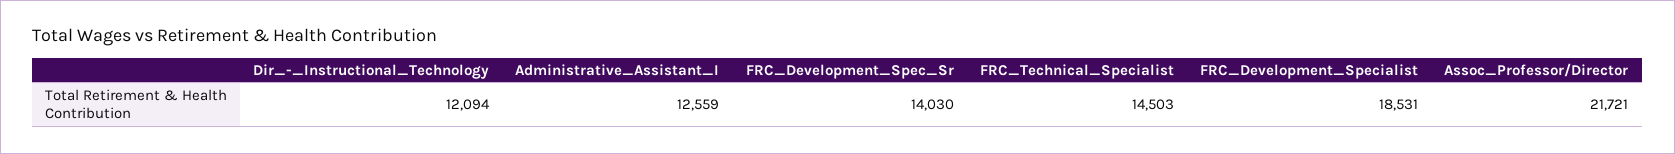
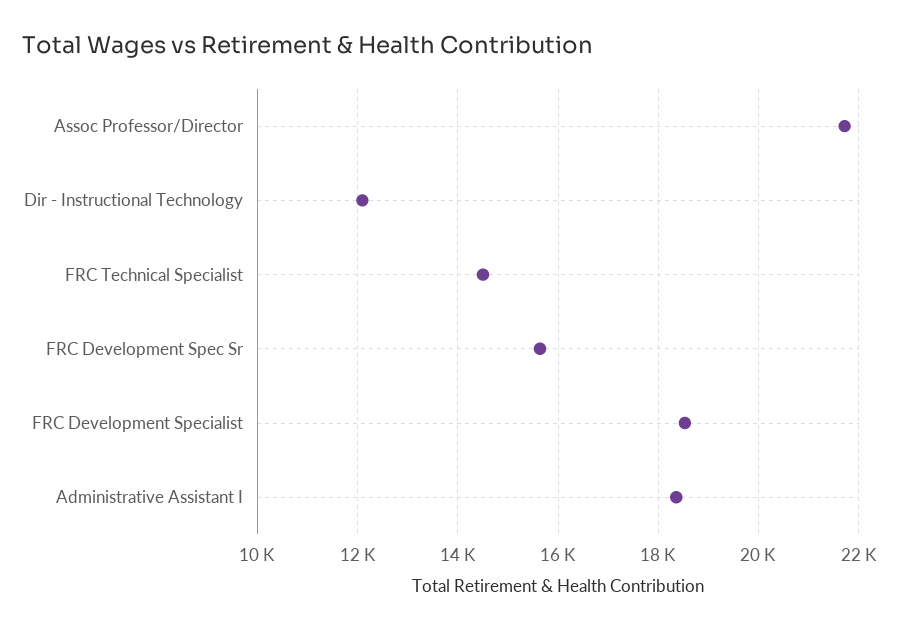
  {
    "Dir_-_Instructional_Technology": 12094,
-   "Administrative_Assistant_I": 12559,
+   "Administrative_Assistant_I": 18400,
-   "FRC_Development_Spec_Sr": 14030,
+   "FRC_Development_Spec_Sr": 15600,
    "FRC_Technical_Specialist": 14503,
    "FRC_Development_Specialist": 18531,
    "Assoc_Professor/Director": 21721
  }

